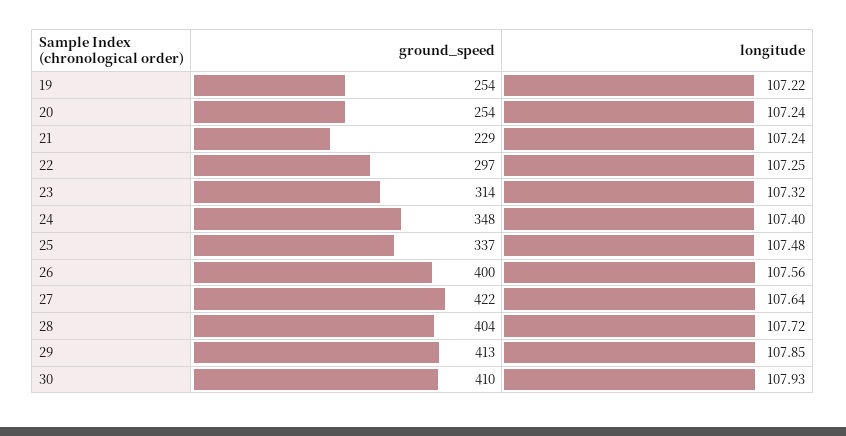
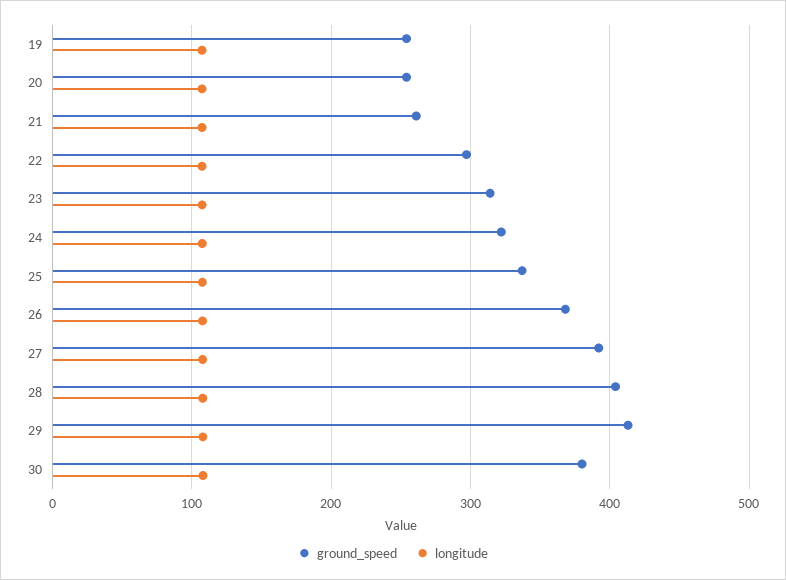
  {
    "ground_speed": {
      "19": 254,
      "20": 254,
-     "21": 229,
+     "21": 260,
      "22": 297,
      "23": 314,
-     "24": 348,
+     "24": 320,
      "25": 337,
-     "26": 400,
+     "26": 370,
-     "27": 422,
+     "27": 390,
      "28": 404,
      "29": 413,
-     "30": 410
+     "30": 380
    },
    "longitude": {
      "19": 107.22,
      "20": 107.24,
      "21": 107.24,
      "22": 107.25,
      "23": 107.32,
      "24": 107.4,
      "25": 107.48,
      "26": 107.56,
      "27": 107.64,
      "28": 107.72,
      "29": 107.85,
      "30": 107.93
    }
  }

